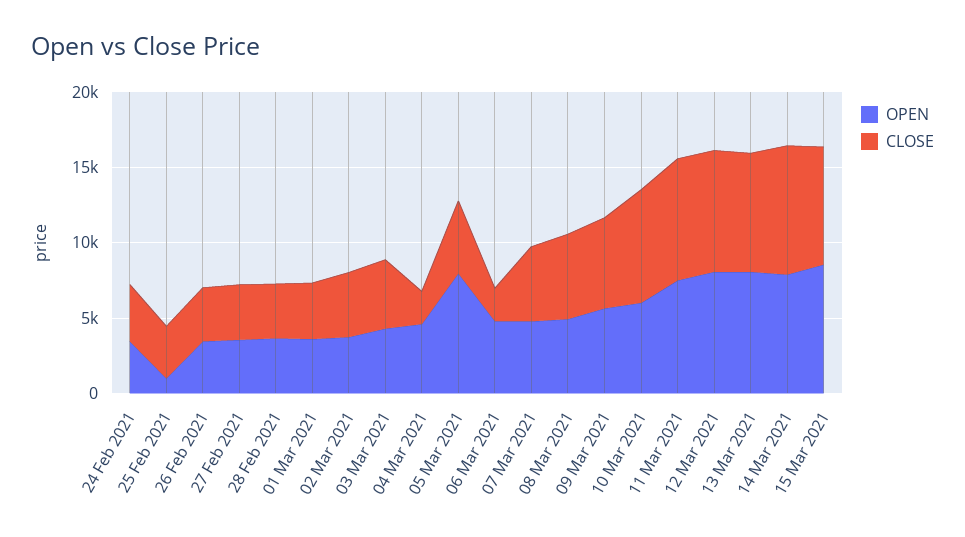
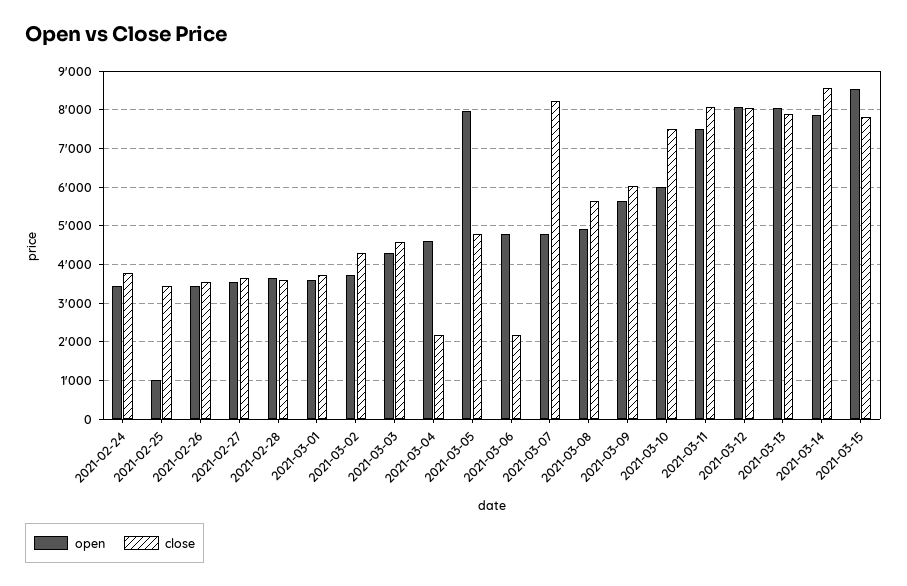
  {
    "OPEN": {
      "24 Feb 2021": 3400,
      "25 Feb 2021": 1000,
      "26 Feb 2021": 3400,
      "27 Feb 2021": 3600,
      "28 Feb 2021": 3600,
      "01 Mar 2021": 3600,
      "02 Mar 2021": 3800,
      "03 Mar 2021": 4400,
      "04 Mar 2021": 4600,
      "05 Mar 2021": 8000,
      "06 Mar 2021": 4800,
      "07 Mar 2021": 4800,
      "08 Mar 2021": 5000,
      "09 Mar 2021": 5600,
      "10 Mar 2021": 6000,
      "11 Mar 2021": 7600,
      "12 Mar 2021": 8000,
      "13 Mar 2021": 8000,
      "14 Mar 2021": 7800,
      "15 Mar 2021": 8600
    },
    "CLOSE": {
      "24 Feb 2021": 3800,
      "25 Feb 2021": 3400,
      "26 Feb 2021": 3600,
      "27 Feb 2021": 3600,
      "28 Feb 2021": 3600,
      "01 Mar 2021": 3800,
      "02 Mar 2021": 4400,
      "03 Mar 2021": 4600,
      "04 Mar 2021": 2200,
      "05 Mar 2021": 4800,
      "06 Mar 2021": 2200,
-     "07 Mar 2021": 5000,
+     "07 Mar 2021": 8200,
      "08 Mar 2021": 5600,
      "09 Mar 2021": 6000,
      "10 Mar 2021": 7600,
      "11 Mar 2021": 8000,
      "12 Mar 2021": 8000,
      "13 Mar 2021": 7800,
      "14 Mar 2021": 8600,
      "15 Mar 2021": 7800
    }
  }

